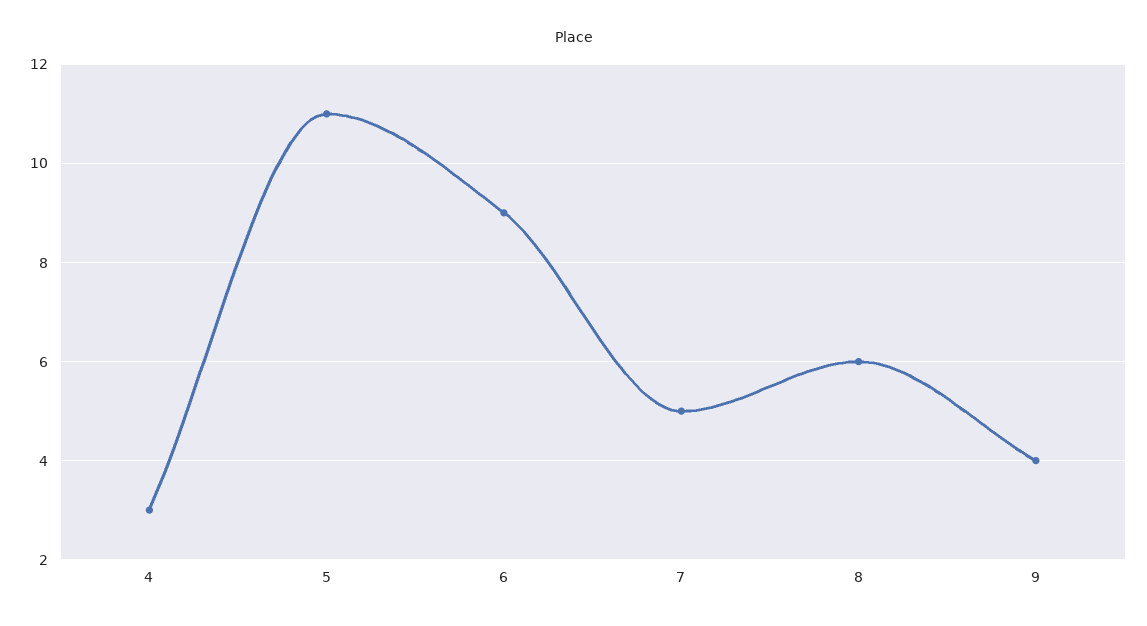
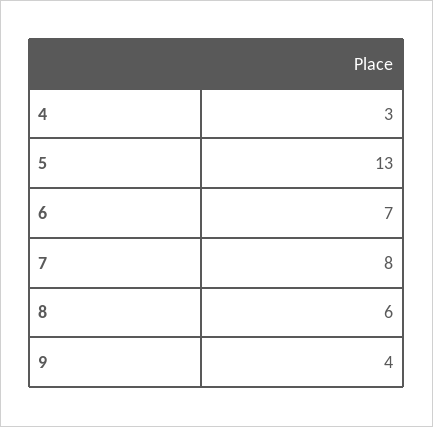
  {
    "4": 3,
-   "5": 11,
+   "5": 13,
-   "6": 9,
+   "6": 7,
-   "7": 5,
+   "7": 8,
    "8": 6,
    "9": 4
  }

